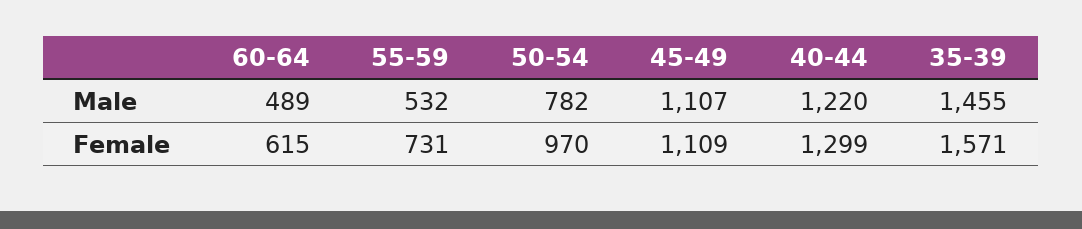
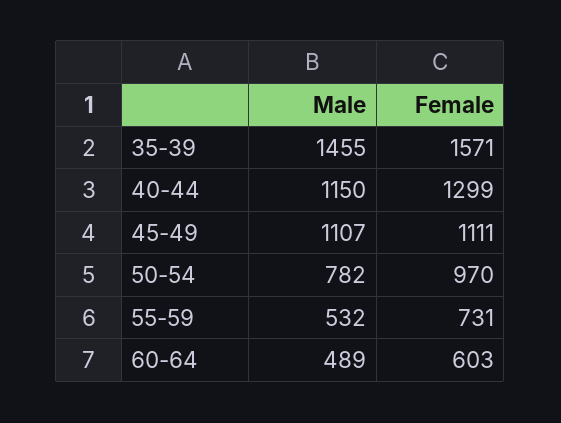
  {
    "60-64": {
      "Male": 489,
-     "Female": 615
+     "Female": 603
    },
    "55-59": {
      "Male": 532,
      "Female": 731
    },
    "50-54": {
      "Male": 782,
      "Female": 970
    },
    "45-49": {
      "Male": 1107,
-     "Female": 1109
+     "Female": 1111
    },
    "40-44": {
-     "Male": 1220,
+     "Male": 1150,
      "Female": 1299
    },
    "35-39": {
      "Male": 1455,
      "Female": 1571
    }
  }

